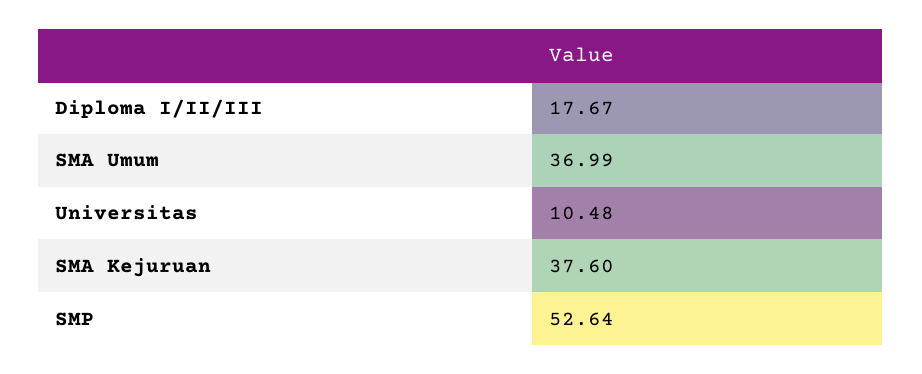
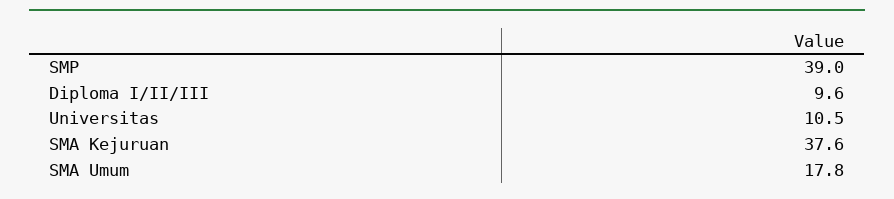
  {
-   "Diploma I/II/III": 17.67,
+   "Diploma I/II/III": 9.6,
-   "SMA Umum": 36.99,
+   "SMA Umum": 17.8,
    "Universitas": 10.48,
    "SMA Kejuruan": 37.6,
-   "SMP": 52.64
+   "SMP": 39
  }

